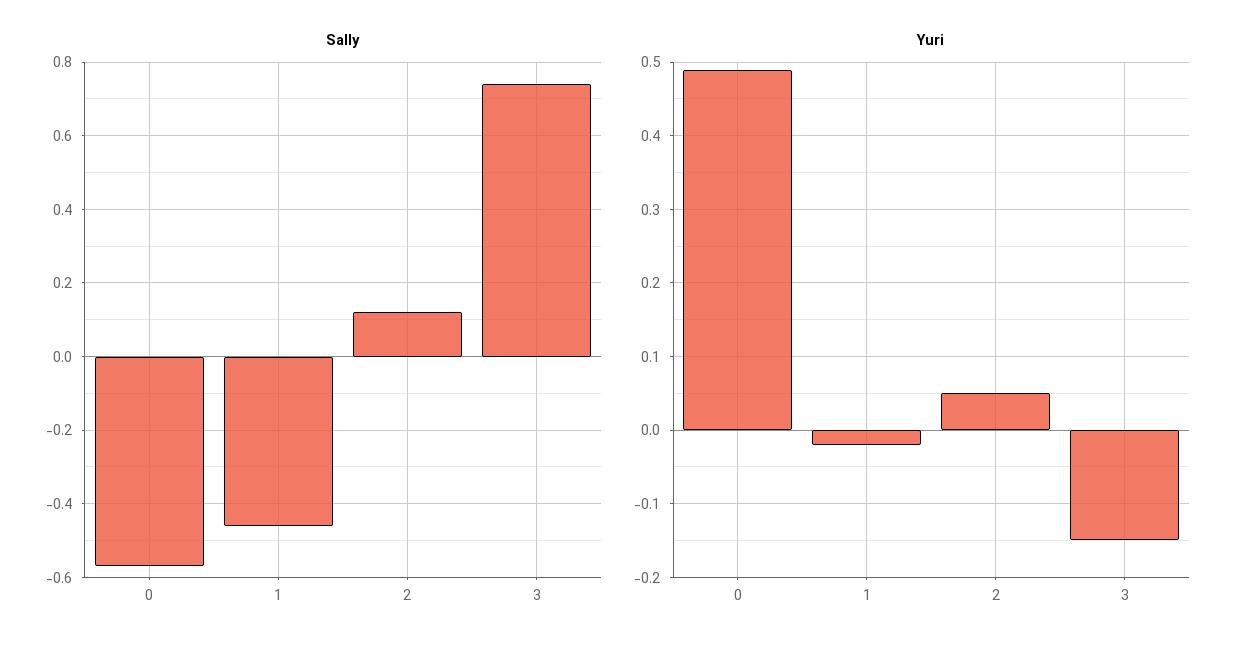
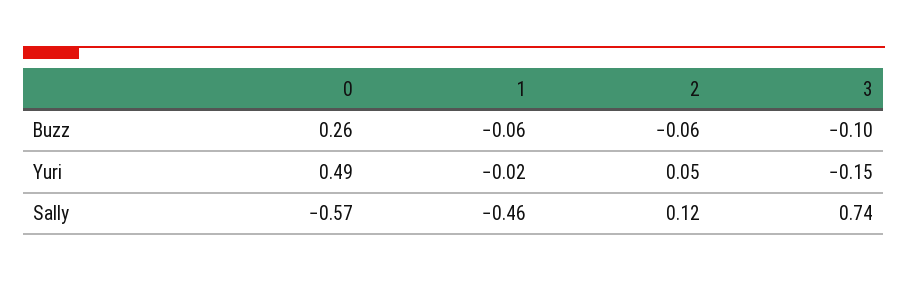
  {
    "Sally": {
      "0": -0.57,
      "1": -0.46,
      "2": 0.12,
      "3": 0.74
    },
    "Yuri": {
      "0": 0.49,
      "1": -0.02,
      "2": 0.05,
      "3": -0.15
-   }
+   },
+   "Buzz": {
+     "0": 0.26,
+     "1": -0.06,
+     "2": -0.06,
+     "3": -0.1
+   }
  }

